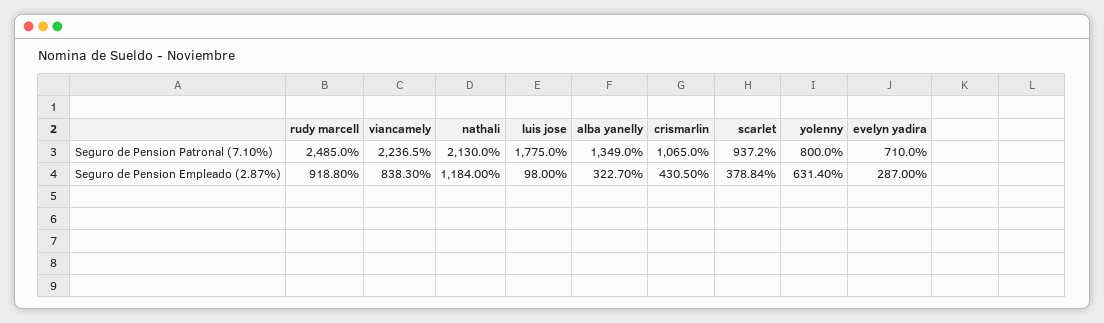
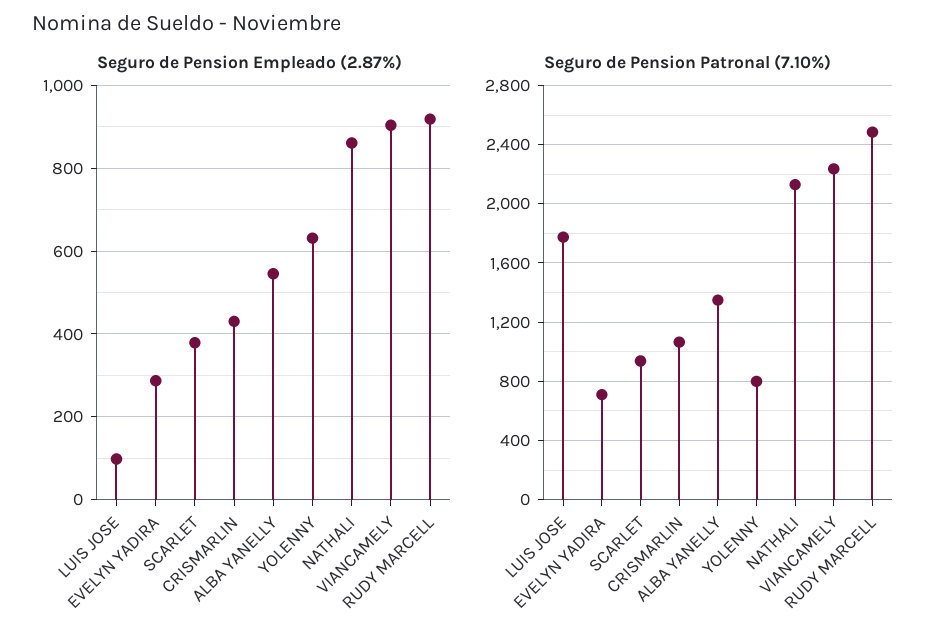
  {
    "Seguro de Pension Patronal (7.10%)": {
      "rudy marcell": 2485,
      "viancamely": 2236.5,
      "nathali": 2130,
      "luis jose": 1775,
      "alba yanelly": 1349,
      "crismarlin": 1065,
      "scarlet": 937.2,
      "yolenny": 800,
      "evelyn yadira": 710
    },
    "Seguro de Pension Empleado (2.87%)": {
      "rudy marcell": 918.8,
-     "viancamely": 838.3,
+     "viancamely": 900,
-     "nathali": 1184,
+     "nathali": 860,
      "luis jose": 98,
-     "alba yanelly": 322.7,
+     "alba yanelly": 540,
      "crismarlin": 430.5,
      "scarlet": 378.84,
      "yolenny": 631.4,
      "evelyn yadira": 287
    }
  }

